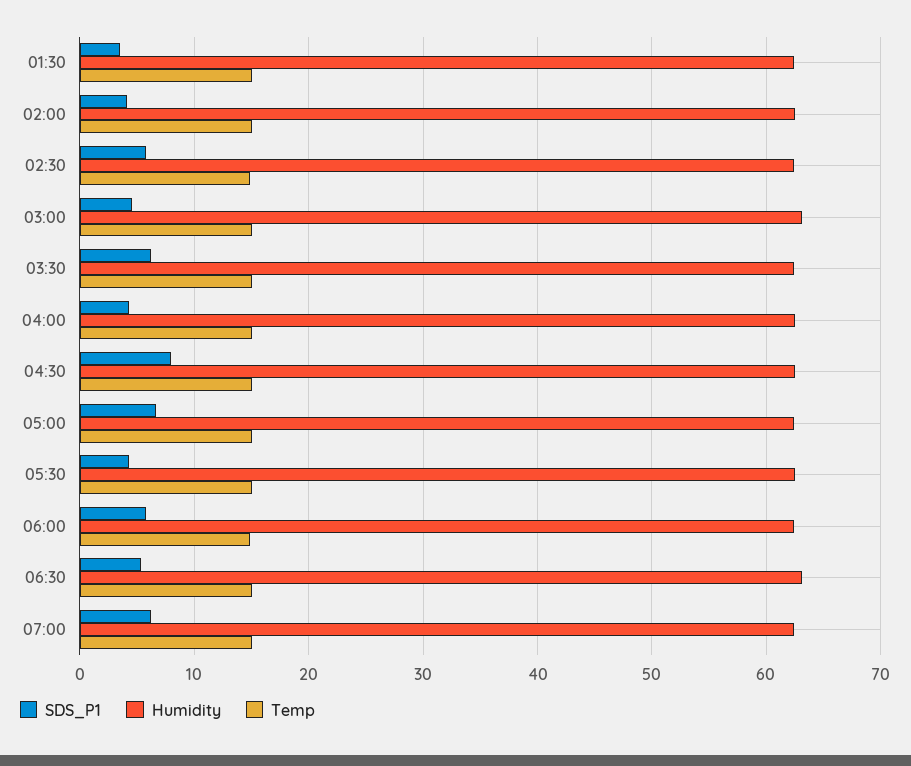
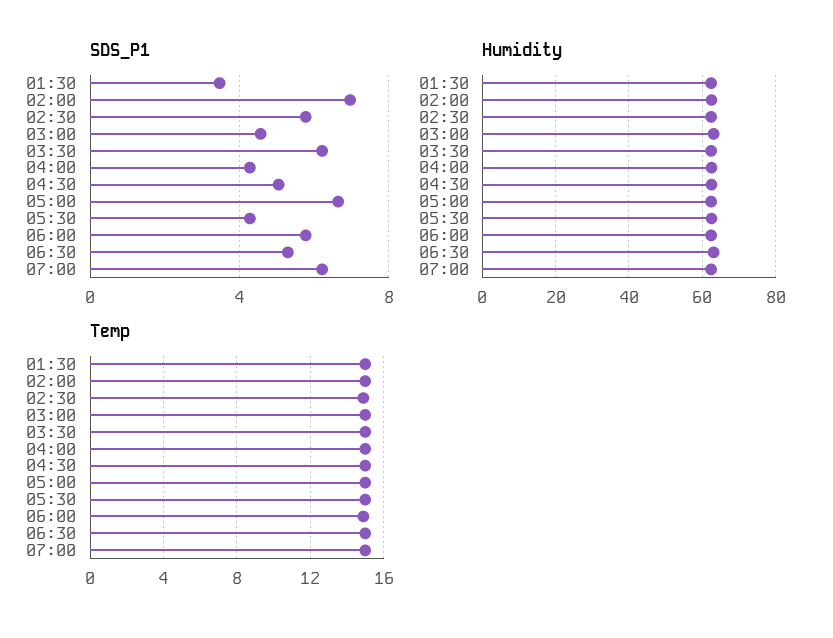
  {
    "SDS_P1": {
      "01:30": 3.5,
-     "02:00": 4,
+     "02:00": 7,
      "02:30": 6,
      "03:00": 4.5,
      "03:30": 6,
      "04:00": 4.5,
-     "04:30": 8,
+     "04:30": 5,
      "05:00": 6.5,
      "05:30": 4.5,
      "06:00": 6,
      "06:30": 5.5,
      "07:00": 6
    },
    "Humidity": {
      "01:30": 62,
      "02:00": 63,
      "02:30": 62,
      "03:00": 63,
      "03:30": 62,
      "04:00": 63,
      "04:30": 63,
      "05:00": 62,
      "05:30": 63,
      "06:00": 62,
      "06:30": 63,
      "07:00": 62
    },
    "Temp": {
      "01:30": 15,
      "02:00": 15,
      "02:30": 15,
      "03:00": 15,
      "03:30": 15,
      "04:00": 15,
      "04:30": 15,
      "05:00": 15,
      "05:30": 15,
      "06:00": 15,
      "06:30": 15,
      "07:00": 15
    }
  }

